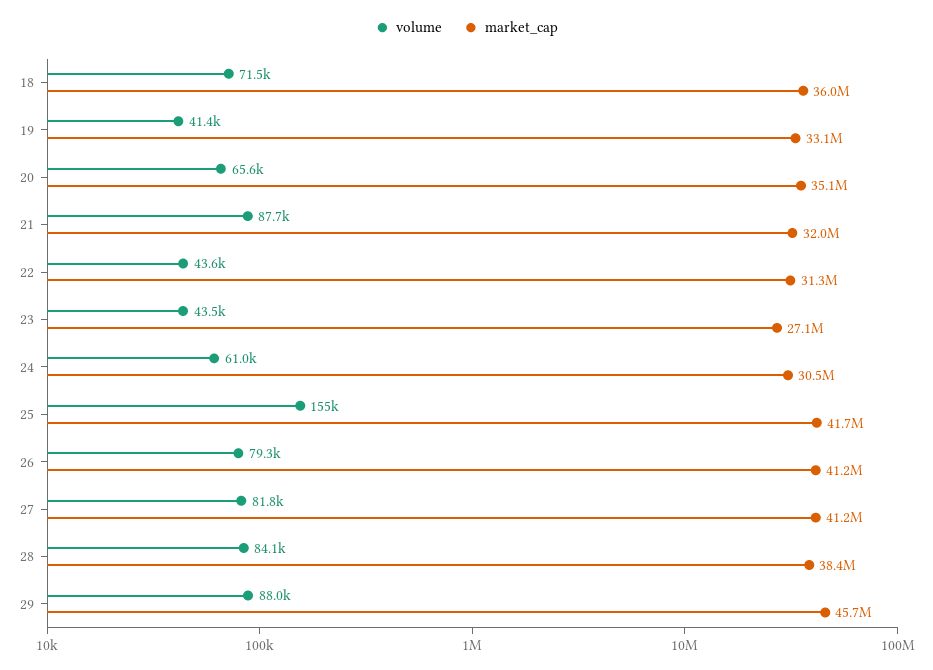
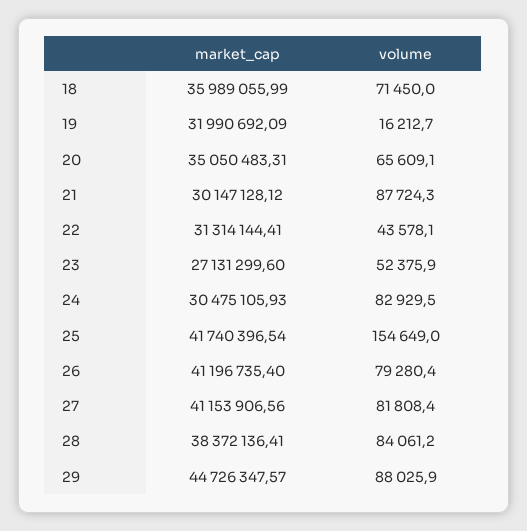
  {
    "volume": {
      "18": 71450,
-     "19": 41400,
+     "19": 16212.7,
      "20": 65609.1,
      "21": 87724.3,
      "22": 43578.1,
-     "23": 43500,
+     "23": 52375.9,
-     "24": 61000,
+     "24": 82929.5,
      "25": 154649,
      "26": 79280.4,
      "27": 81808.4,
      "28": 84061.2,
      "29": 88025.9
    },
    "market_cap": {
      "18": 35989055.99,
-     "19": 33100000,
+     "19": 31990692.09,
      "20": 35050483.31,
-     "21": 32000000,
+     "21": 30147128.12,
      "22": 31314144.41,
      "23": 27131299.6,
      "24": 30475105.93,
      "25": 41740396.54,
      "26": 41196735.4,
      "27": 41153906.56,
      "28": 38372136.41,
-     "29": 45700000
+     "29": 44726347.57
    }
  }

